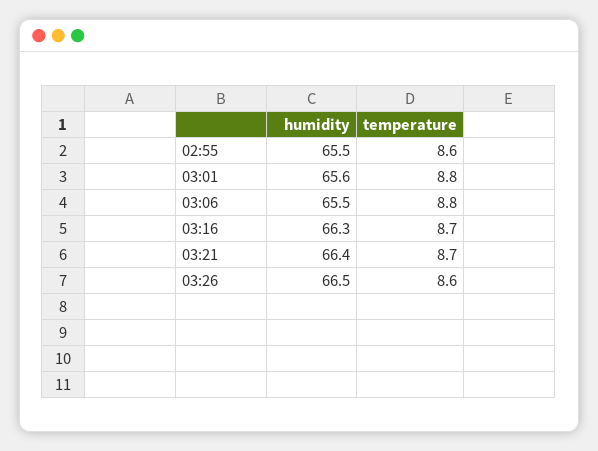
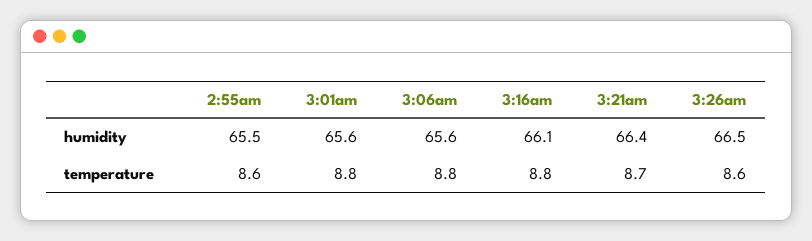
  {
    "humidity": {
      "02:55": 65.5,
      "03:01": 65.6,
-     "03:06": 65.5,
+     "03:06": 65.6,
-     "03:16": 66.3,
+     "03:16": 66.1,
      "03:21": 66.4,
      "03:26": 66.5
    },
    "temperature": {
      "02:55": 8.6,
      "03:01": 8.8,
      "03:06": 8.8,
-     "03:16": 8.7,
+     "03:16": 8.8,
      "03:21": 8.7,
      "03:26": 8.6
    }
  }

